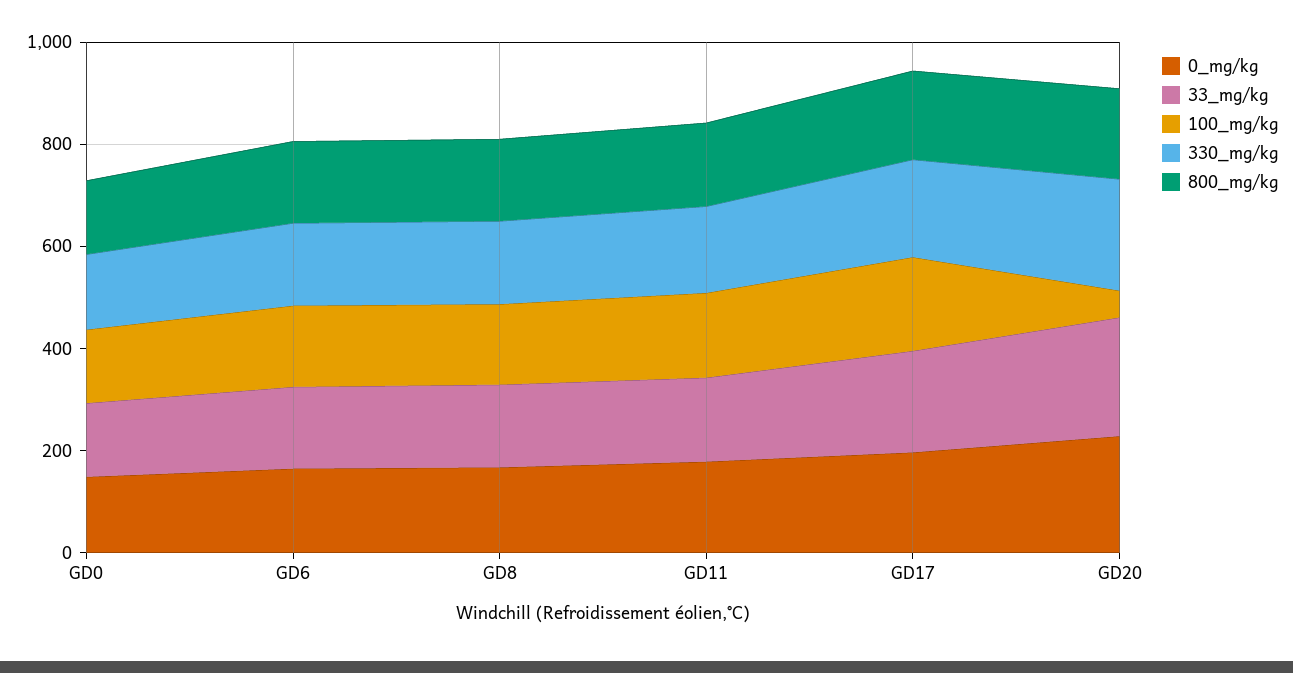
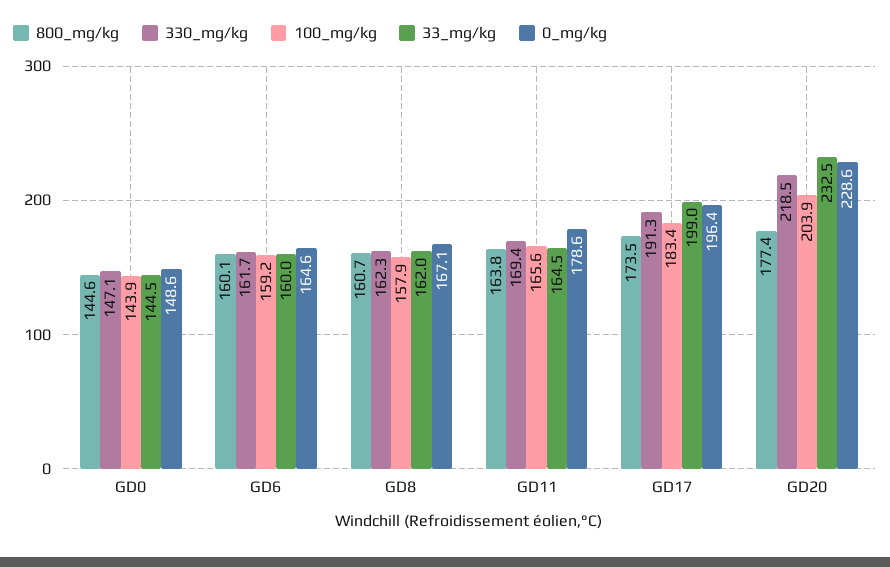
  {
    "0_mg/kg": {
      "GD0": 148.6,
      "GD6": 164.6,
      "GD8": 167.1,
      "GD11": 178.6,
      "GD17": 196.4,
      "GD20": 228.6
    },
    "33_mg/kg": {
      "GD0": 144.5,
      "GD6": 160,
      "GD8": 162,
      "GD11": 164.5,
      "GD17": 199,
      "GD20": 232.5
    },
    "100_mg/kg": {
      "GD0": 143.9,
      "GD6": 159.2,
      "GD8": 157.9,
      "GD11": 165.6,
      "GD17": 183.4,
-     "GD20": 50
+     "GD20": 203.9
    },
    "330_mg/kg": {
      "GD0": 147.1,
      "GD6": 161.7,
      "GD8": 162.3,
      "GD11": 169.4,
      "GD17": 191.3,
      "GD20": 218.5
    },
    "800_mg/kg": {
      "GD0": 144.6,
      "GD6": 160.1,
      "GD8": 160.7,
      "GD11": 163.8,
      "GD17": 173.5,
      "GD20": 177.4
    }
  }

